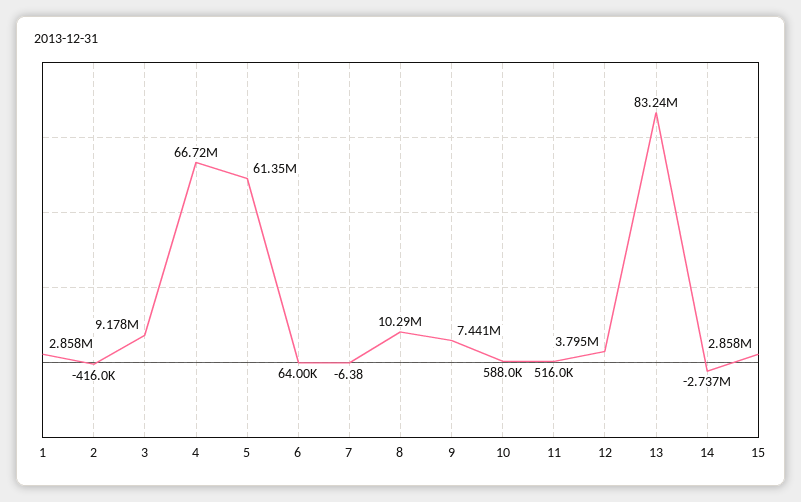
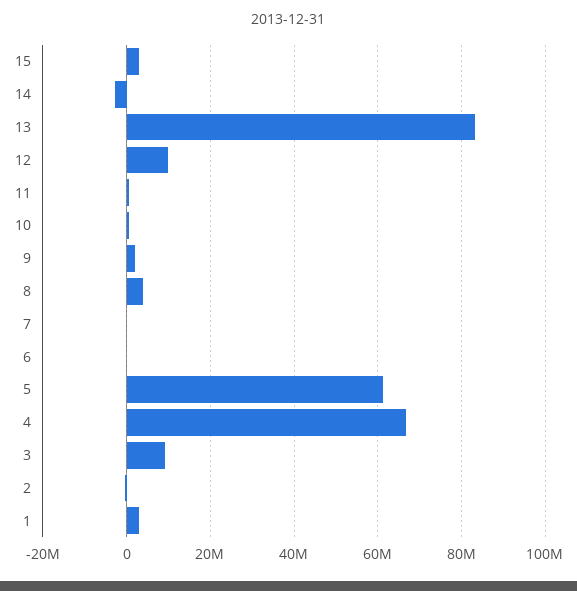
  {
    "1": 2858000,
    "2": -416000,
    "3": 9178000,
    "4": 66720000,
    "5": 61350000,
    "6": 64000,
    "7": -6.38,
-   "8": 10290000,
+   "8": 4000000,
-   "9": 7441000,
+   "9": 2000000,
    "10": 588000,
    "11": 516000,
-   "12": 3795000,
+   "12": 10000000,
    "13": 83240000,
    "14": -2737000,
    "15": 2858000
  }

